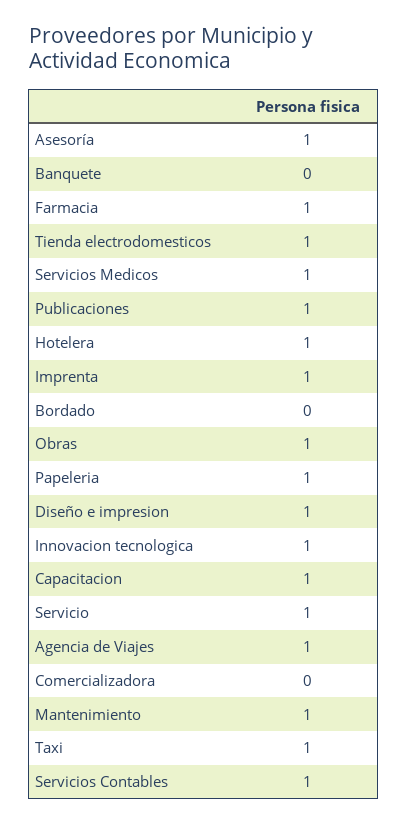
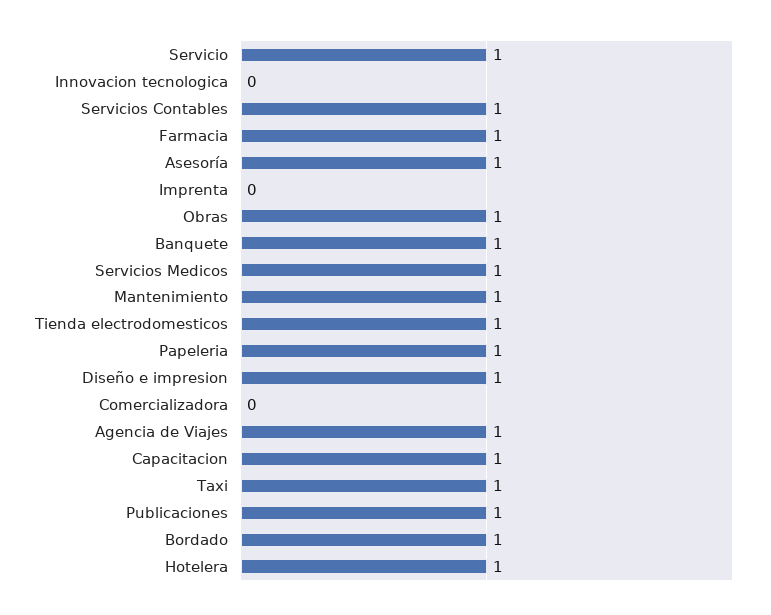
  {
    "Asesoría": 1,
-   "Banquete": 0,
+   "Banquete": 1,
    "Farmacia": 1,
    "Tienda electrodomesticos": 1,
    "Servicios Medicos": 1,
    "Publicaciones": 1,
    "Hotelera": 1,
-   "Imprenta": 1,
+   "Imprenta": 0,
-   "Bordado": 0,
+   "Bordado": 1,
    "Obras": 1,
    "Papeleria": 1,
    "Diseño e impresion": 1,
-   "Innovacion tecnologica": 1,
+   "Innovacion tecnologica": 0,
    "Capacitacion": 1,
    "Servicio": 1,
    "Agencia de Viajes": 1,
    "Comercializadora": 0,
    "Mantenimiento": 1,
    "Taxi": 1,
    "Servicios Contables": 1
  }

